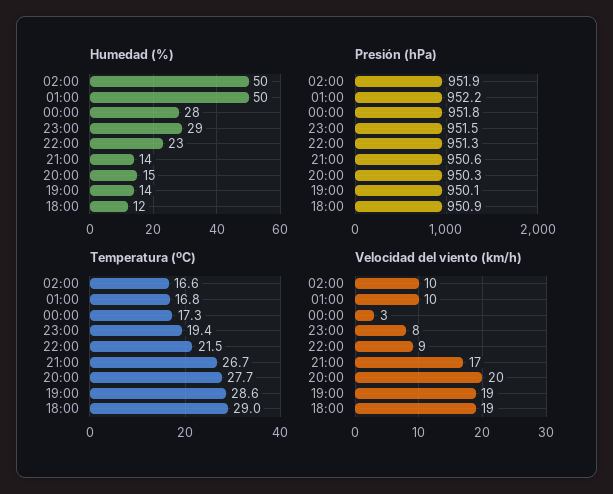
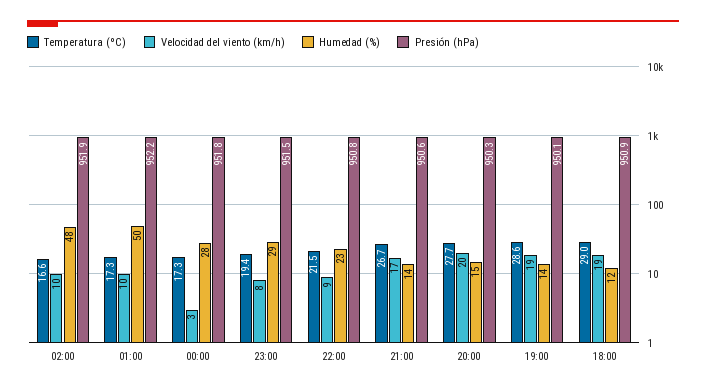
  {
    "Humedad (%)": {
-     "02:00": 50,
+     "02:00": 48,
      "01:00": 50,
      "00:00": 28,
      "23:00": 29,
      "22:00": 23,
      "21:00": 14,
      "20:00": 15,
      "19:00": 14,
      "18:00": 12
    },
    "Presión (hPa)": {
      "02:00": 951.9,
      "01:00": 952.2,
      "00:00": 951.8,
      "23:00": 951.5,
-     "22:00": 951.3,
+     "22:00": 950.8,
      "21:00": 950.6,
      "20:00": 950.3,
      "19:00": 950.1,
      "18:00": 950.9
    },
    "Temperatura (ºC)": {
      "02:00": 16.6,
-     "01:00": 16.8,
+     "01:00": 17.3,
      "00:00": 17.3,
      "23:00": 19.4,
      "22:00": 21.5,
      "21:00": 26.7,
      "20:00": 27.7,
      "19:00": 28.6,
      "18:00": 29
    },
    "Velocidad del viento (km/h)": {
      "02:00": 10,
      "01:00": 10,
      "00:00": 3,
      "23:00": 8,
      "22:00": 9,
      "21:00": 17,
      "20:00": 20,
      "19:00": 19,
      "18:00": 19
    }
  }

